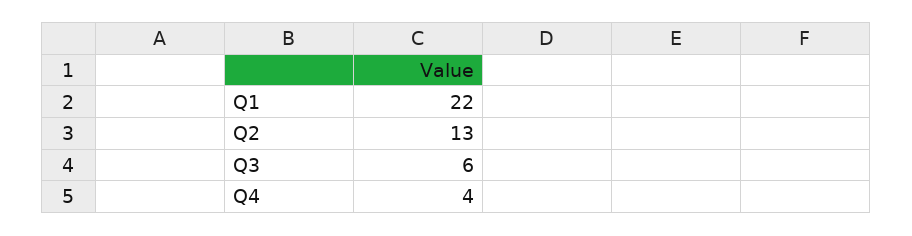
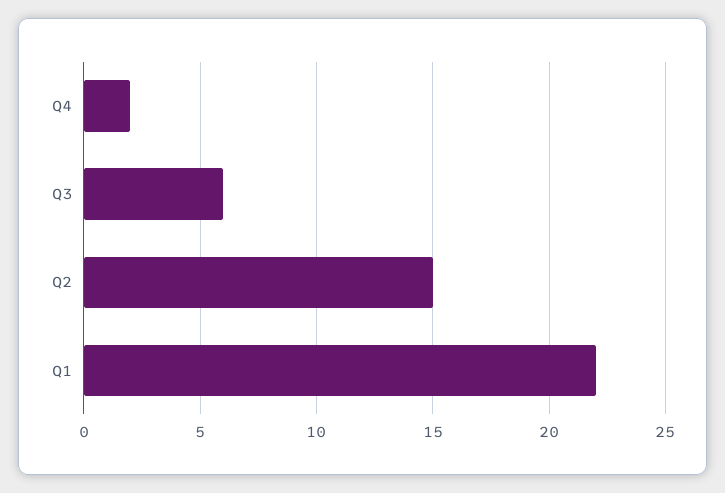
  {
    "Q1": 22,
-   "Q2": 13,
+   "Q2": 15,
    "Q3": 6,
-   "Q4": 4
+   "Q4": 2
  }

